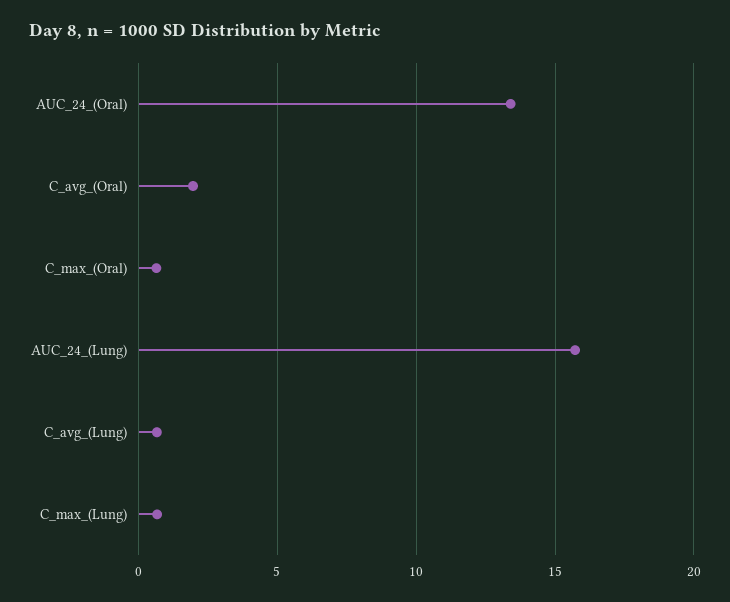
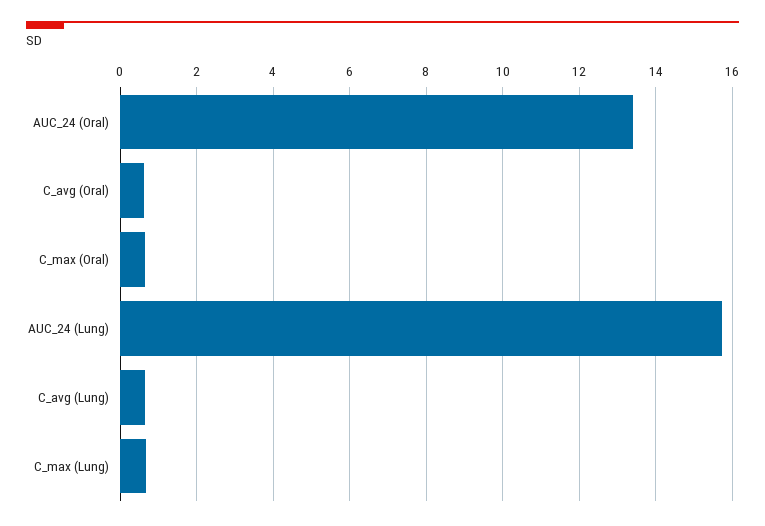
  {
    "AUC_24_(Oral)": 13.4,
-   "C_avg_(Oral)": 2,
+   "C_avg_(Oral)": 0.6,
    "C_max_(Oral)": 0.6,
    "AUC_24_(Lung)": 15.8,
    "C_avg_(Lung)": 0.6,
    "C_max_(Lung)": 0.6
  }

